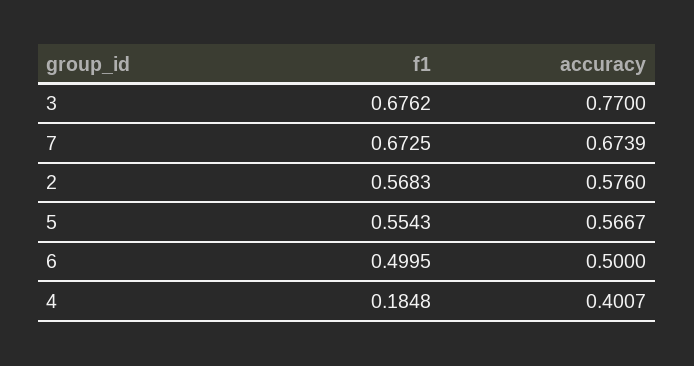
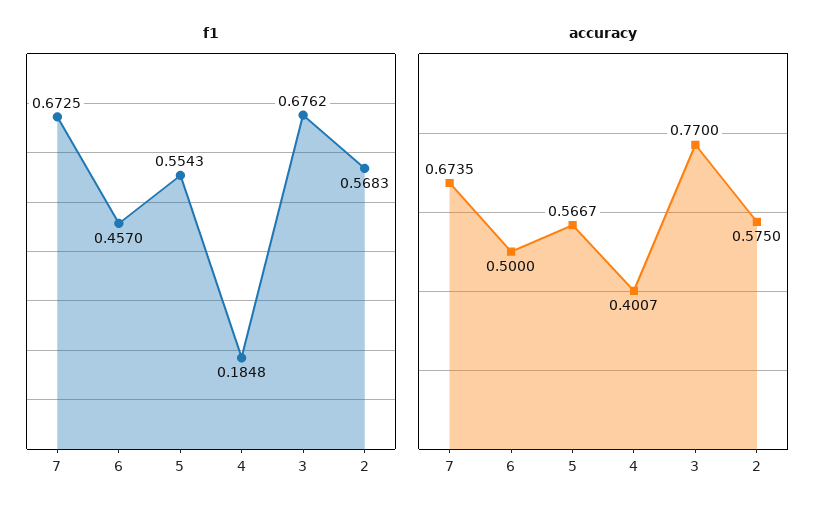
  {
    "f1": {
      "3": 0.6762,
      "7": 0.6725,
      "2": 0.5683,
      "5": 0.5543,
-     "6": 0.4995,
+     "6": 0.457,
      "4": 0.1848
    },
    "accuracy": {
      "3": 0.77,
-     "7": 0.6739,
+     "7": 0.6735,
-     "2": 0.576,
+     "2": 0.575,
      "5": 0.5667,
      "6": 0.5,
      "4": 0.4007
    }
  }

